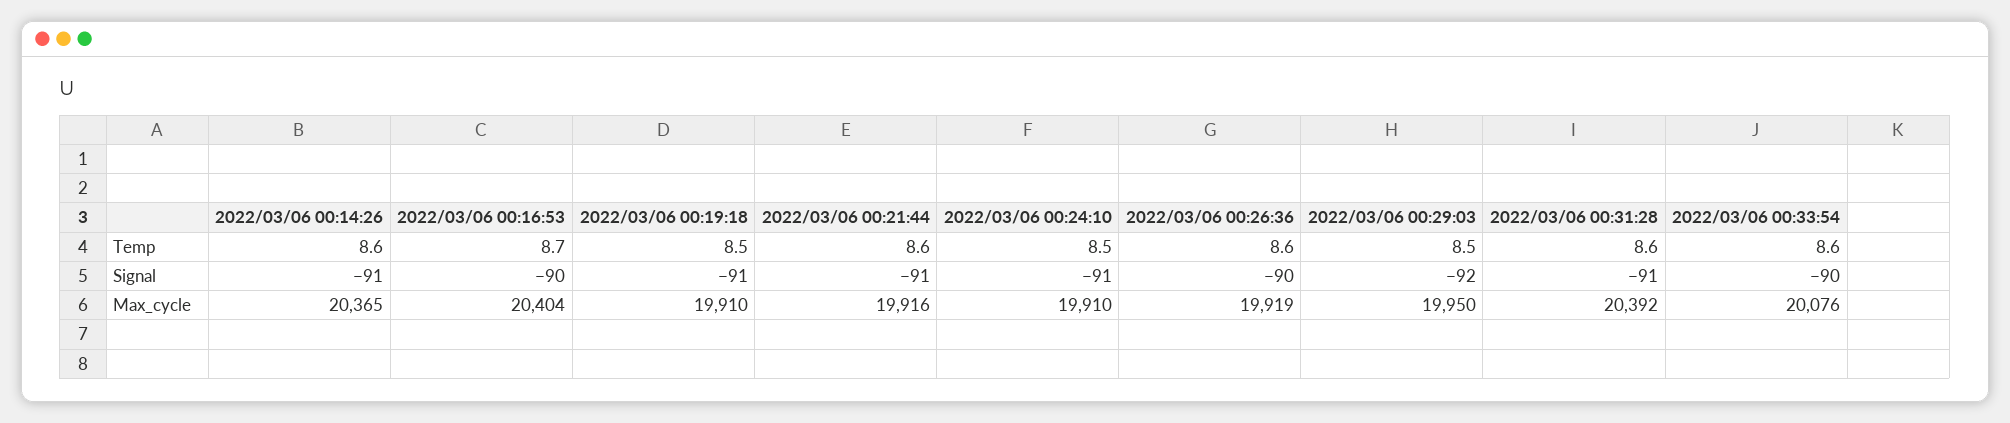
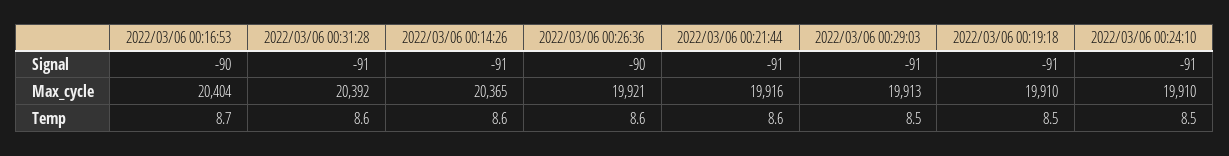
  {
    "2022/03/06 00:14:26": {
      "Temp": 8.6,
      "Signal": -91,
      "Max_cycle": 20365
    },
    "2022/03/06 00:16:53": {
      "Temp": 8.7,
      "Signal": -90,
      "Max_cycle": 20404
    },
    "2022/03/06 00:19:18": {
      "Temp": 8.5,
      "Signal": -91,
      "Max_cycle": 19910
    },
    "2022/03/06 00:21:44": {
      "Temp": 8.6,
      "Signal": -91,
      "Max_cycle": 19916
    },
    "2022/03/06 00:24:10": {
      "Temp": 8.5,
      "Signal": -91,
      "Max_cycle": 19910
    },
    "2022/03/06 00:26:36": {
      "Temp": 8.6,
      "Signal": -90,
-     "Max_cycle": 19919
+     "Max_cycle": 19921
    },
    "2022/03/06 00:29:03": {
      "Temp": 8.5,
-     "Signal": -92,
+     "Signal": -91,
-     "Max_cycle": 19950
+     "Max_cycle": 19913
    },
    "2022/03/06 00:31:28": {
      "Temp": 8.6,
      "Signal": -91,
      "Max_cycle": 20392
-   },
+   }
-   "2022/03/06 00:33:54": {
-     "Temp": 8.6,
-     "Signal": -90,
-     "Max_cycle": 20076
-   }
  }

